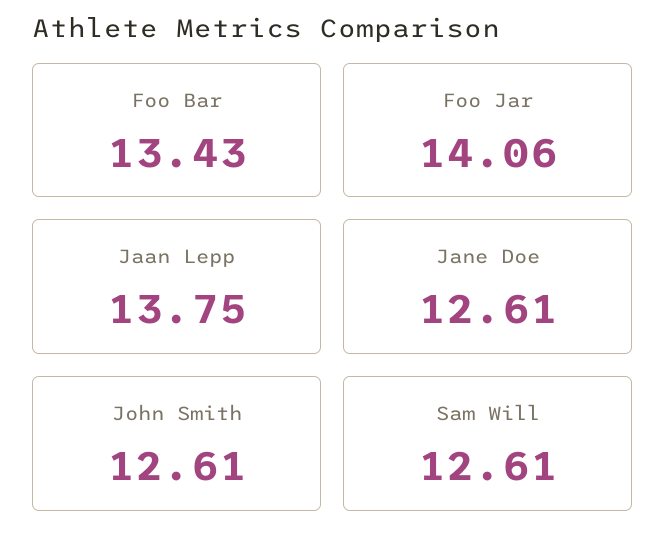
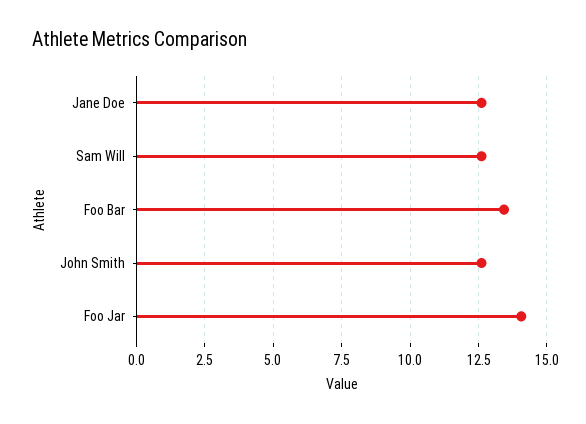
  {
    "Foo Bar": 13.43,
    "Foo Jar": 14.06,
-   "Jaan Lepp": 13.75,
    "Jane Doe": 12.61,
    "John Smith": 12.61,
    "Sam Will": 12.61
  }

